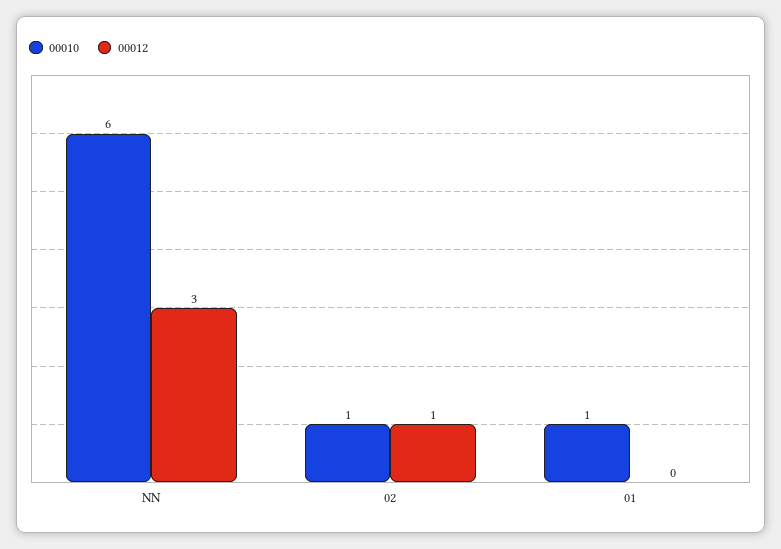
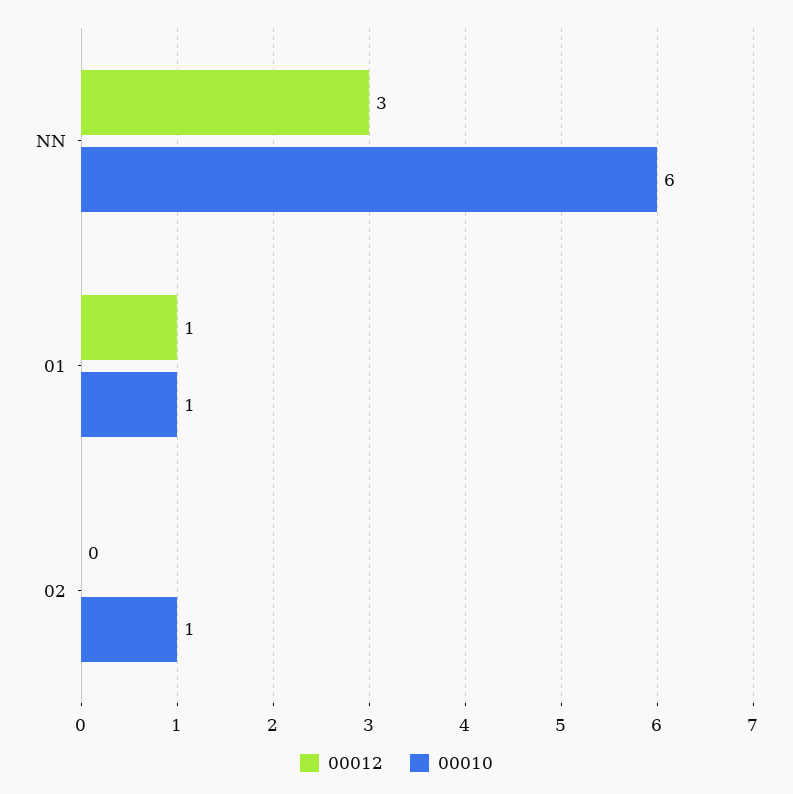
  {
    "00010": {
      "NN": 6,
      "02": 1,
      "01": 1
    },
    "00012": {
      "NN": 3,
-     "02": 1,
+     "02": 0,
-     "01": 0
+     "01": 1
    }
  }

